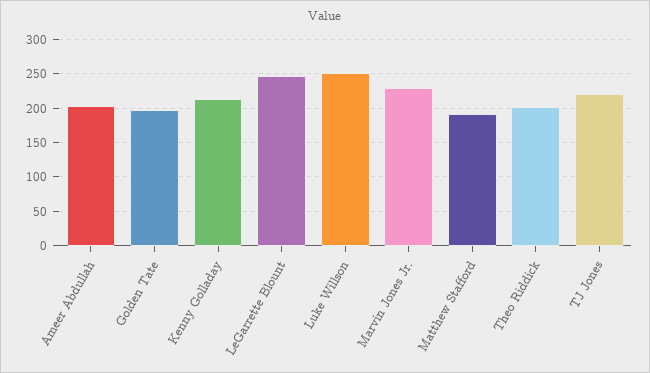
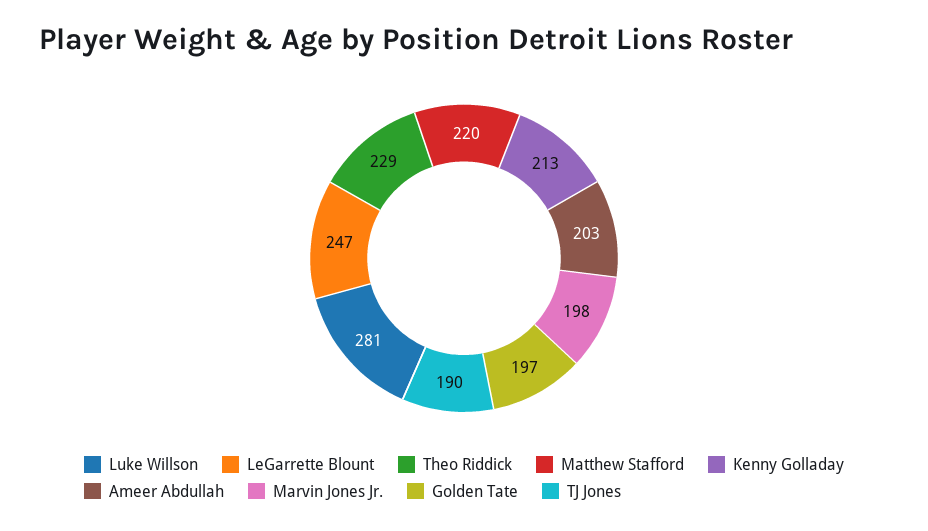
  {
    "Ameer Abdullah": 203,
    "Golden Tate": 197,
    "Kenny Golladay": 213,
    "LeGarrette Blount": 247,
-   "Luke Willson": 250,
+   "Luke Willson": 281,
-   "Marvin Jones Jr.": 230,
+   "Marvin Jones Jr.": 198,
-   "Matthew Stafford": 190,
+   "Matthew Stafford": 220,
-   "Theo Riddick": 200,
+   "Theo Riddick": 229,
-   "TJ Jones": 220
+   "TJ Jones": 190
  }

